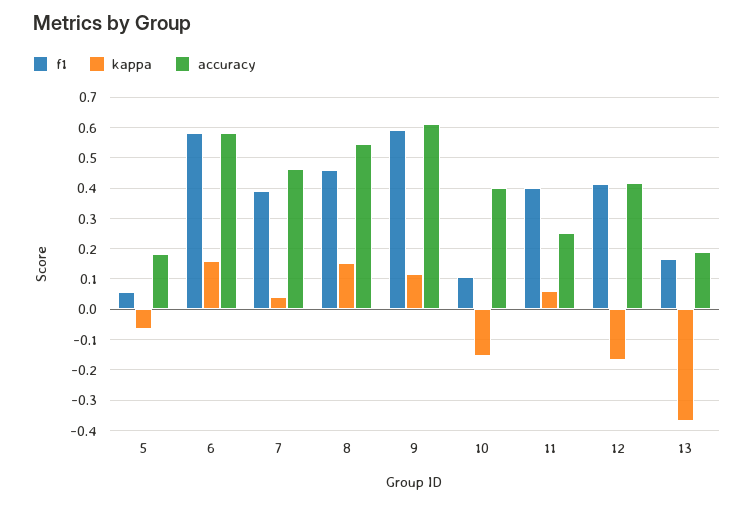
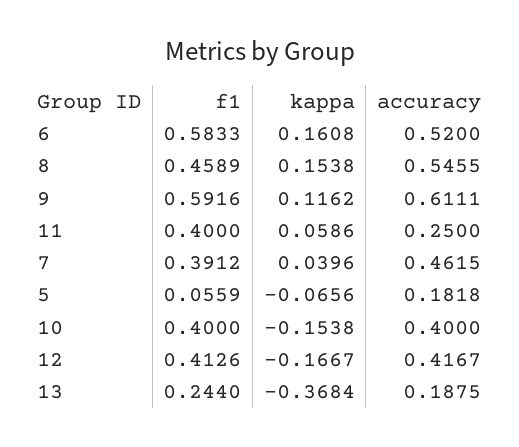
  {
    "f1": {
      "5": 0.0559,
      "6": 0.5833,
      "7": 0.3912,
      "8": 0.4589,
      "9": 0.5916,
-     "10": 0.1,
+     "10": 0.4,
      "11": 0.4,
      "12": 0.4126,
-     "13": 0.16
+     "13": 0.244
    },
    "kappa": {
      "5": -0.0656,
      "6": 0.1608,
      "7": 0.0396,
      "8": 0.1538,
      "9": 0.1162,
      "10": -0.1538,
      "11": 0.0586,
      "12": -0.1667,
      "13": -0.3684
    },
    "accuracy": {
      "5": 0.1818,
-     "6": 0.58,
+     "6": 0.52,
      "7": 0.4615,
      "8": 0.5455,
      "9": 0.6111,
      "10": 0.4,
      "11": 0.25,
      "12": 0.4167,
      "13": 0.1875
    }
  }

